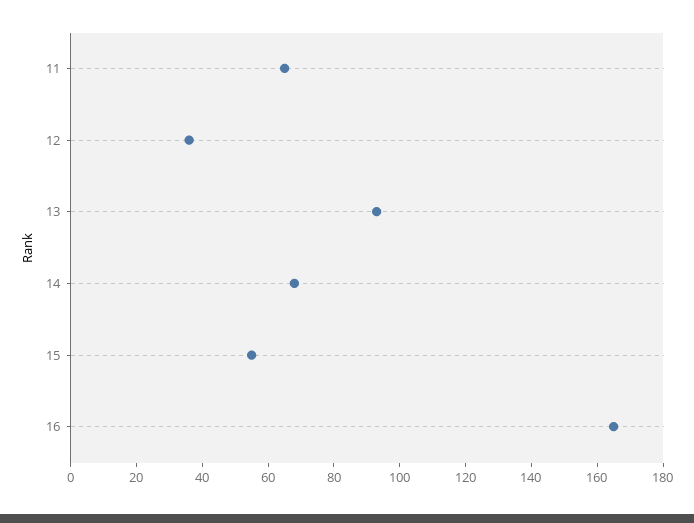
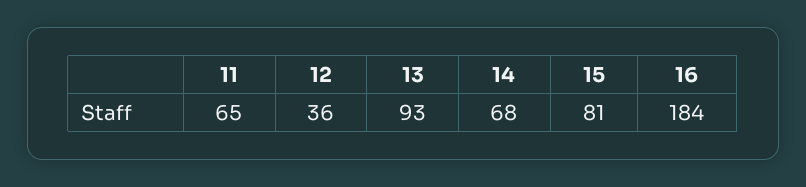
  {
    "11": 65,
    "12": 36,
    "13": 93,
    "14": 68,
-   "15": 55,
+   "15": 81,
-   "16": 165
+   "16": 184
  }

